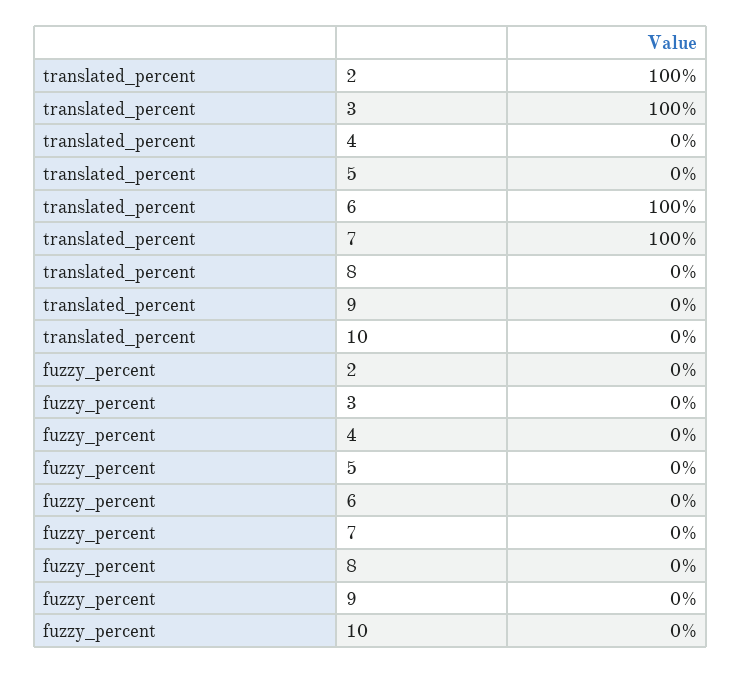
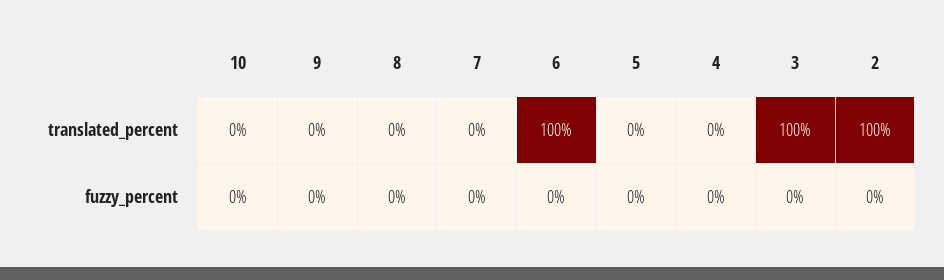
  {
    "translated_percent": {
      "2": 100,
      "3": 100,
      "4": 0,
      "5": 0,
      "6": 100,
-     "7": 100,
+     "7": 0,
      "8": 0,
      "9": 0,
      "10": 0
    },
    "fuzzy_percent": {
      "2": 0,
      "3": 0,
      "4": 0,
      "5": 0,
      "6": 0,
      "7": 0,
      "8": 0,
      "9": 0,
      "10": 0
    }
  }

